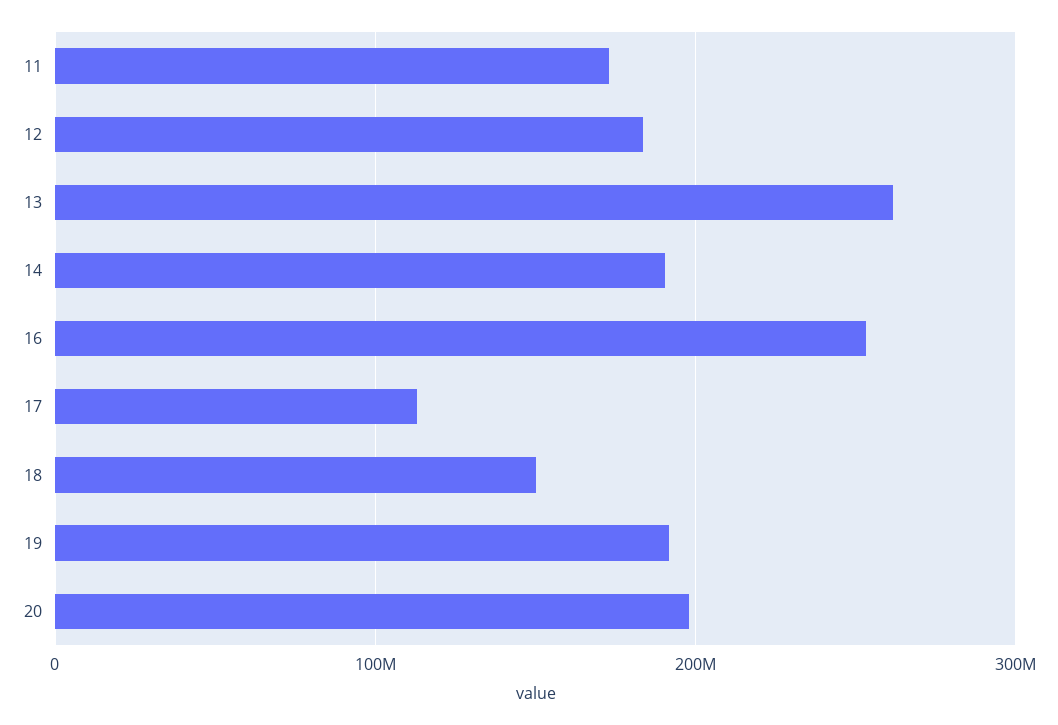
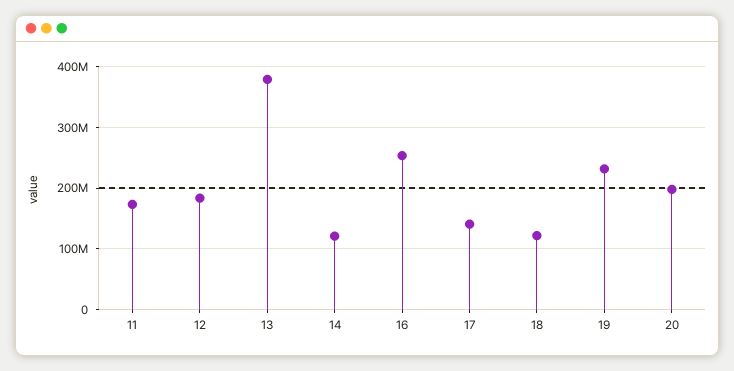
  {
    "11": 170000000,
    "12": 180000000,
-   "13": 260000000,
+   "13": 380000000,
-   "14": 190000000,
+   "14": 120000000,
    "16": 250000000,
-   "17": 110000000,
+   "17": 140000000,
-   "18": 150000000,
+   "18": 120000000,
-   "19": 190000000,
+   "19": 230000000,
    "20": 200000000
  }

